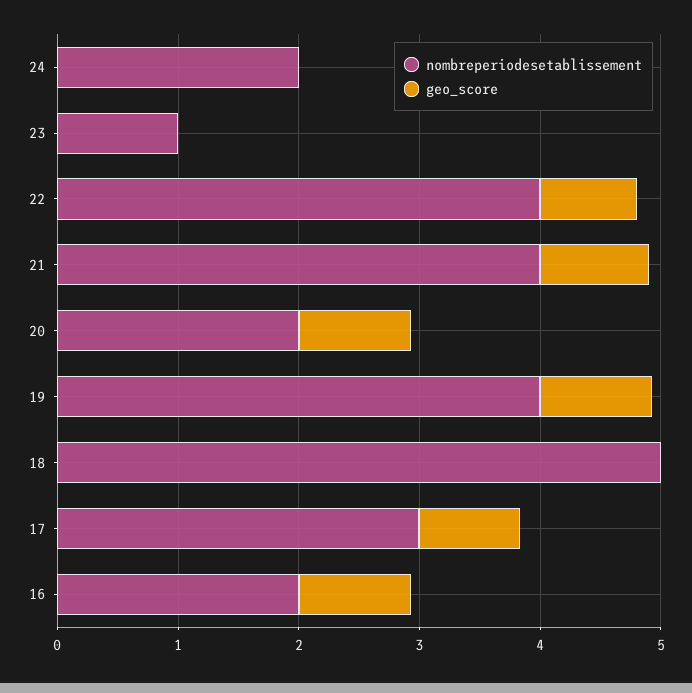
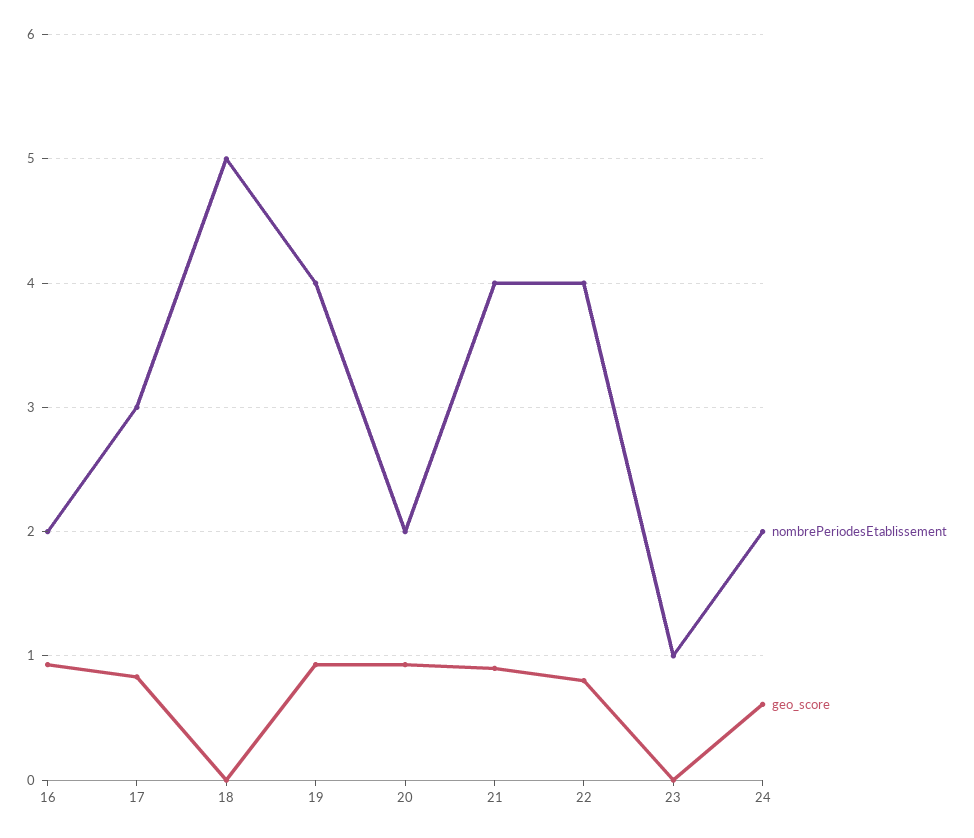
  {
    "nombreperiodesetablissement": {
      "24": 2,
      "23": 1,
      "22": 4,
      "21": 4,
      "20": 2,
      "19": 4,
      "18": 5,
      "17": 3,
      "16": 2
    },
    "geo_score": {
-     "24": 0,
+     "24": 0.6,
      "23": 0,
      "22": 0.8,
      "21": 0.9,
      "20": 0.9,
      "19": 0.9,
      "18": 0,
      "17": 0.8,
      "16": 0.9
    }
  }

